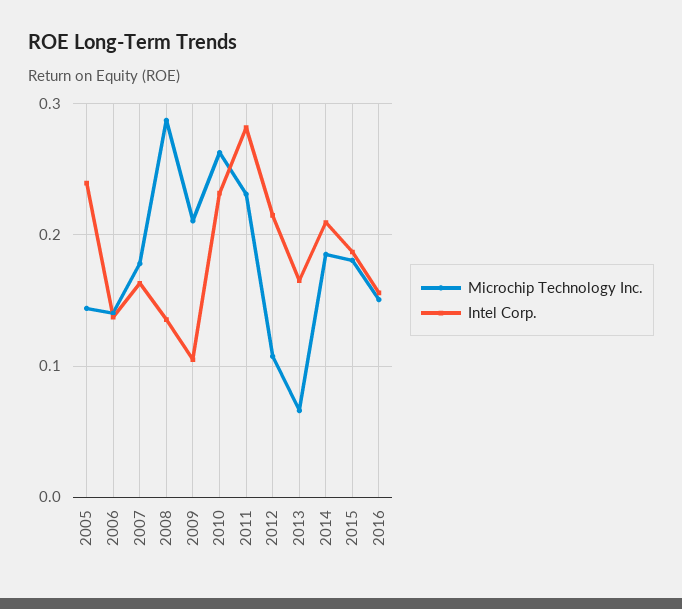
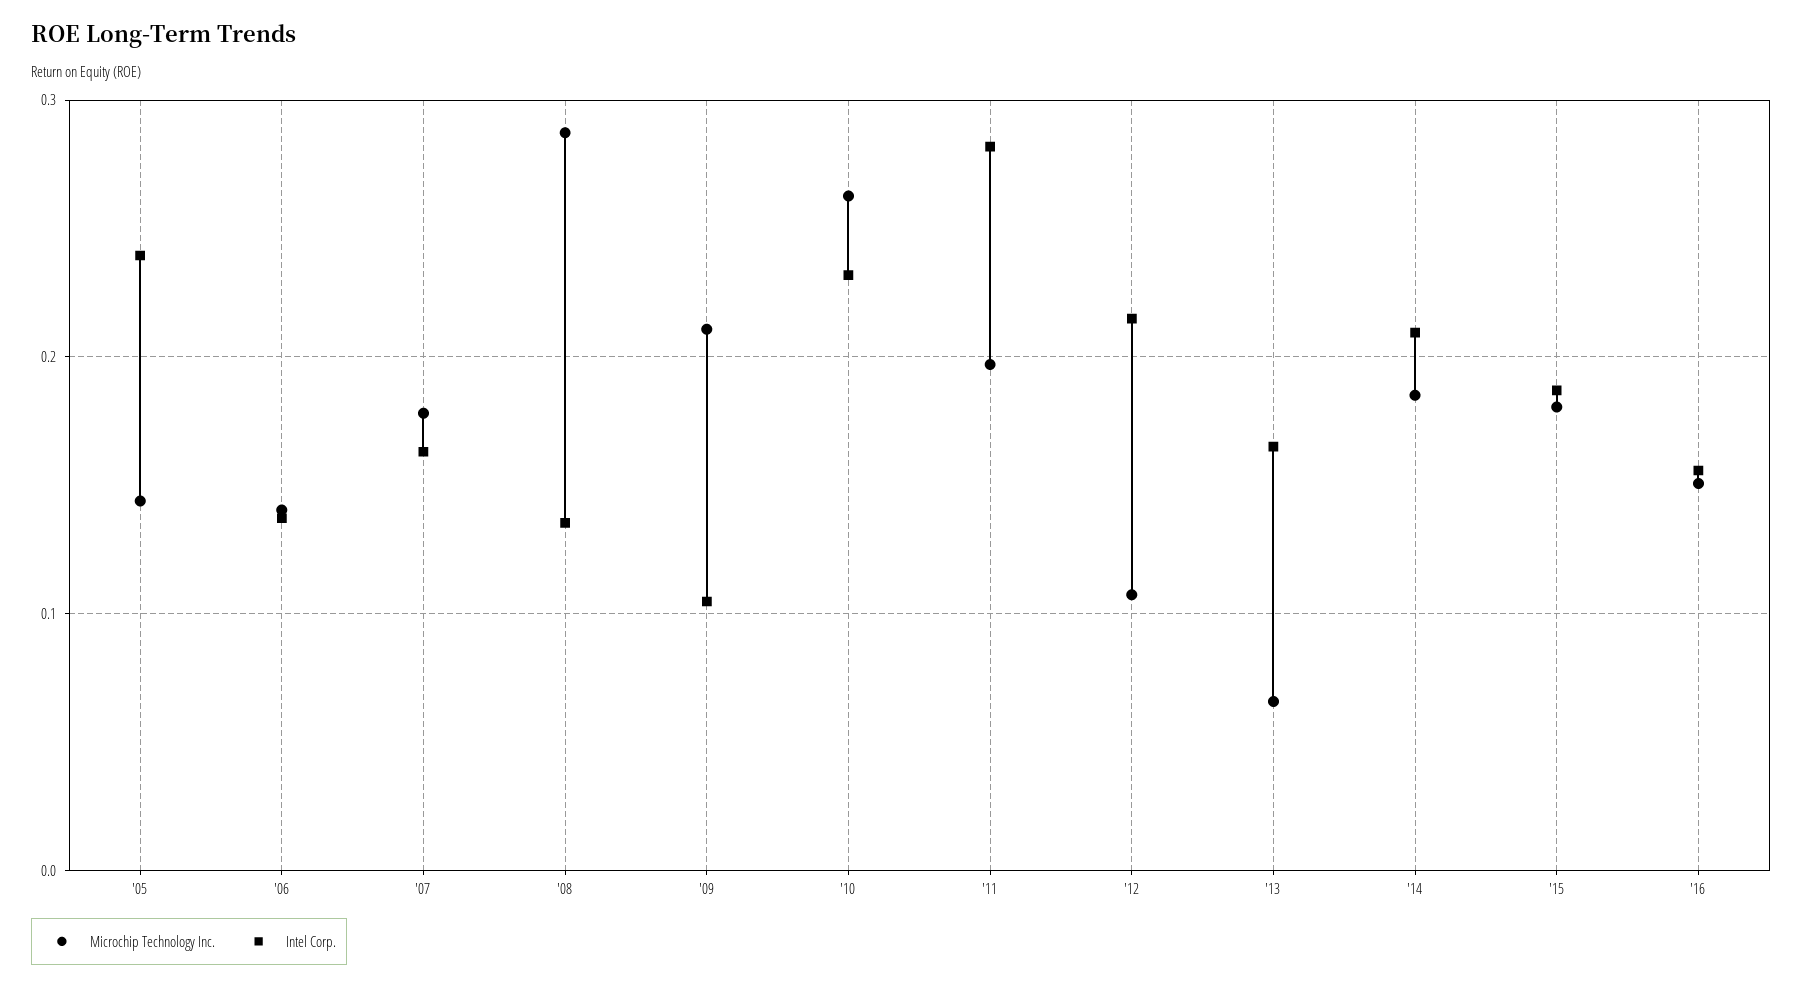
  {
    "Microchip Technology Inc.": {
      "2005": 0.14,
      "2006": 0.14,
      "2007": 0.18,
      "2008": 0.29,
      "2009": 0.21,
      "2010": 0.26,
-     "2011": 0.23,
+     "2011": 0.2,
      "2012": 0.11,
      "2013": 0.07,
      "2014": 0.19,
      "2015": 0.18,
      "2016": 0.15
    },
    "Intel Corp.": {
      "2005": 0.24,
      "2006": 0.14,
      "2007": 0.16,
      "2008": 0.14,
      "2009": 0.1,
      "2010": 0.23,
      "2011": 0.28,
      "2012": 0.21,
      "2013": 0.17,
      "2014": 0.21,
      "2015": 0.19,
      "2016": 0.16
    }
  }

